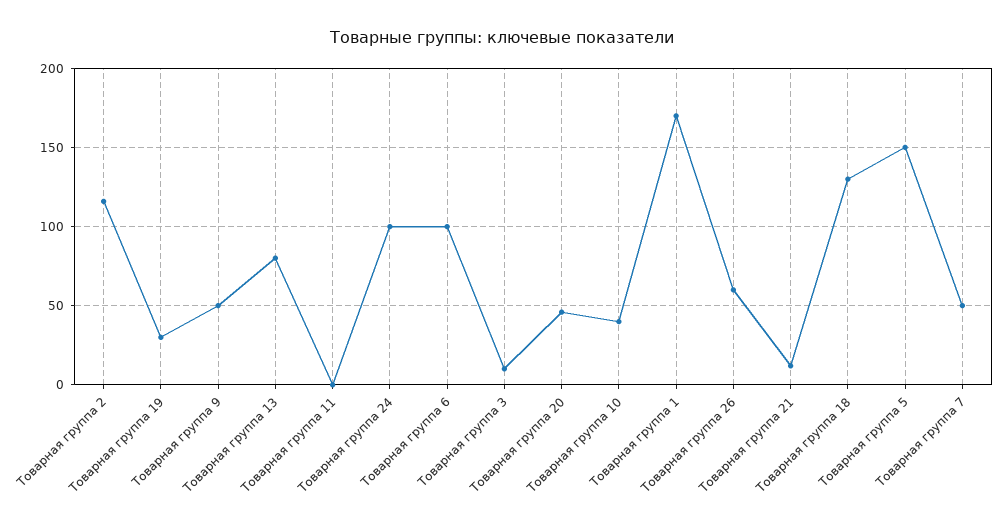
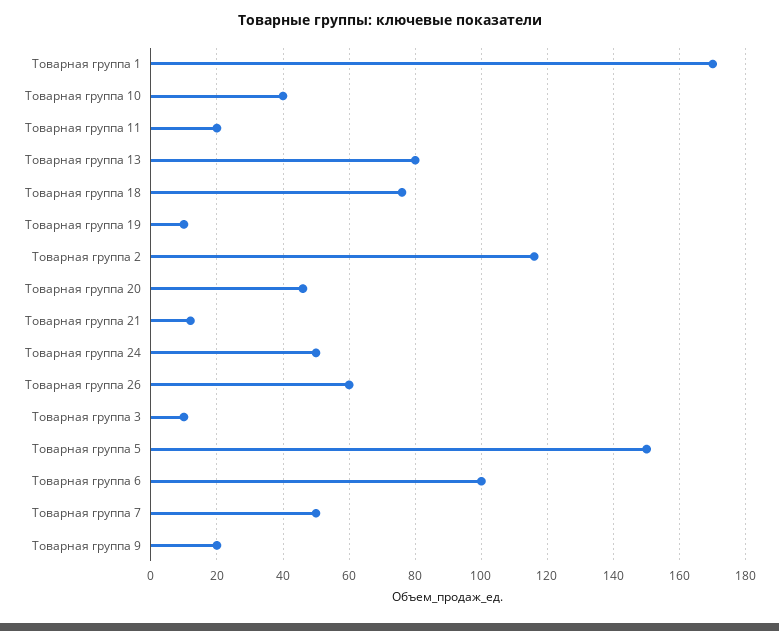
  {
    "Товарная группа 2": 115,
-   "Товарная группа 19": 30,
+   "Товарная группа 19": 10,
-   "Товарная группа 9": 50,
+   "Товарная группа 9": 20,
    "Товарная группа 13": 80,
-   "Товарная группа 11": 0,
+   "Товарная группа 11": 20,
-   "Товарная группа 24": 100,
+   "Товарная группа 24": 50,
    "Товарная группа 6": 100,
    "Товарная группа 3": 10,
    "Товарная группа 20": 45,
    "Товарная группа 10": 40,
    "Товарная группа 1": 170,
    "Товарная группа 26": 60,
    "Товарная группа 21": 10,
-   "Товарная группа 18": 130,
+   "Товарная группа 18": 75,
    "Товарная группа 5": 150,
    "Товарная группа 7": 50
  }

